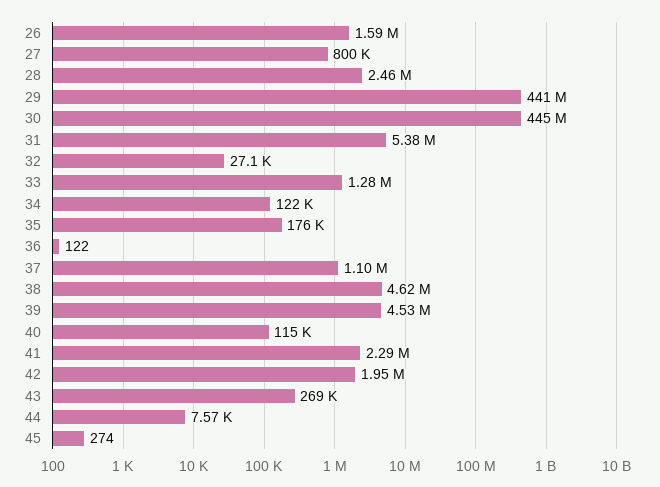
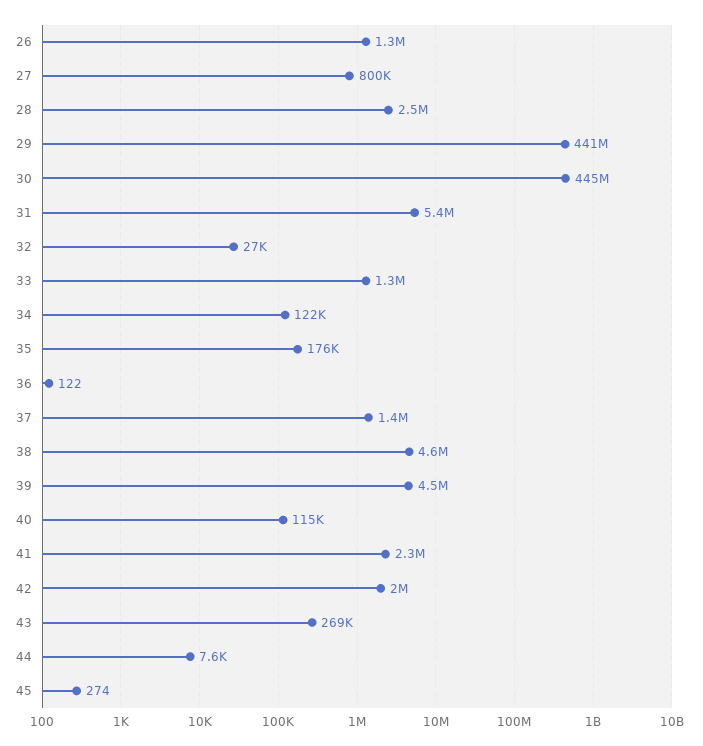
  {
-   "26": 1590000,
+   "26": 1300000,
    "27": 800000,
    "28": 2460000,
    "29": 441000000,
    "30": 445000000,
    "31": 5380000,
    "32": 27100,
    "33": 1280000,
    "34": 122000,
    "35": 176000,
    "36": 122,
-   "37": 1100000,
+   "37": 1400000,
    "38": 4620000,
    "39": 4530000,
    "40": 115000,
    "41": 2290000,
    "42": 1950000,
    "43": 269000,
    "44": 7570,
    "45": 274
  }

